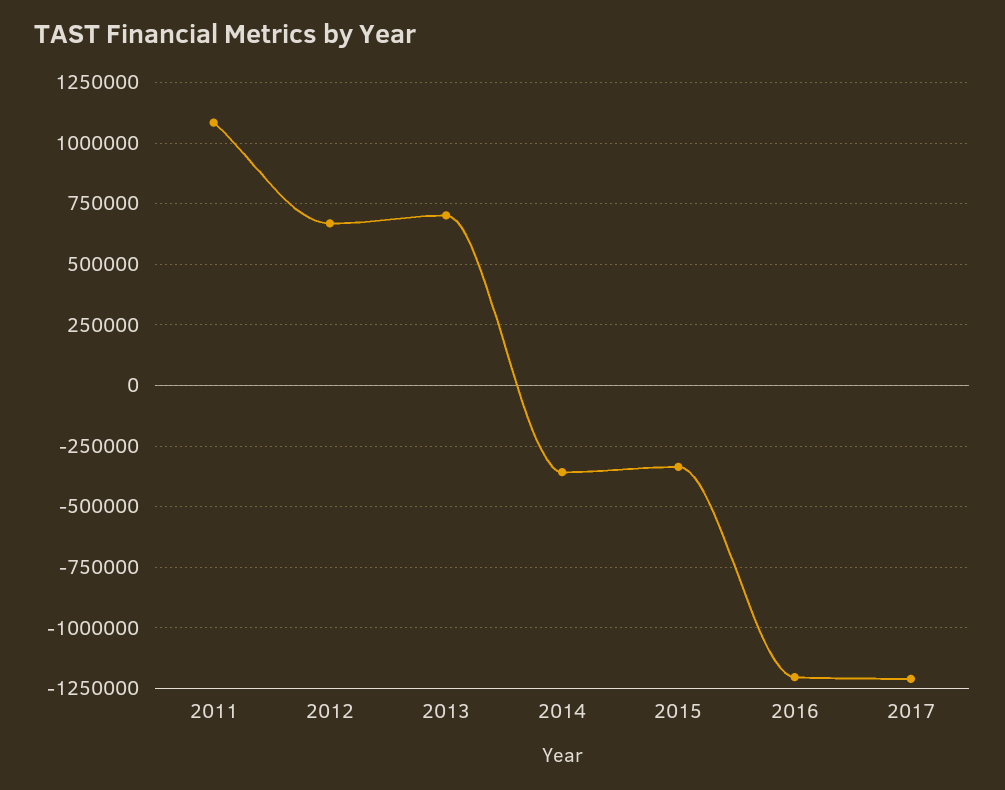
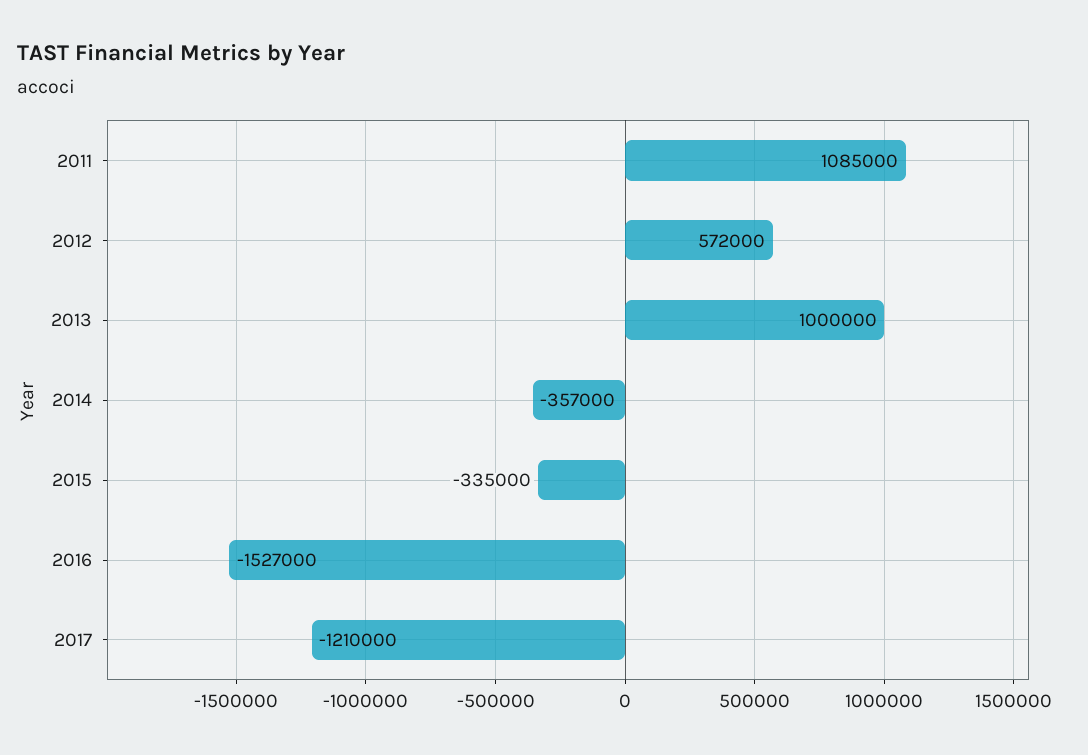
  {
    "2011": 1085000,
-   "2012": 675000,
+   "2012": 572000,
-   "2013": 700000,
+   "2013": 1000000,
    "2014": -357000,
    "2015": -335000,
-   "2016": -1200000,
+   "2016": -1527000,
    "2017": -1210000
  }

